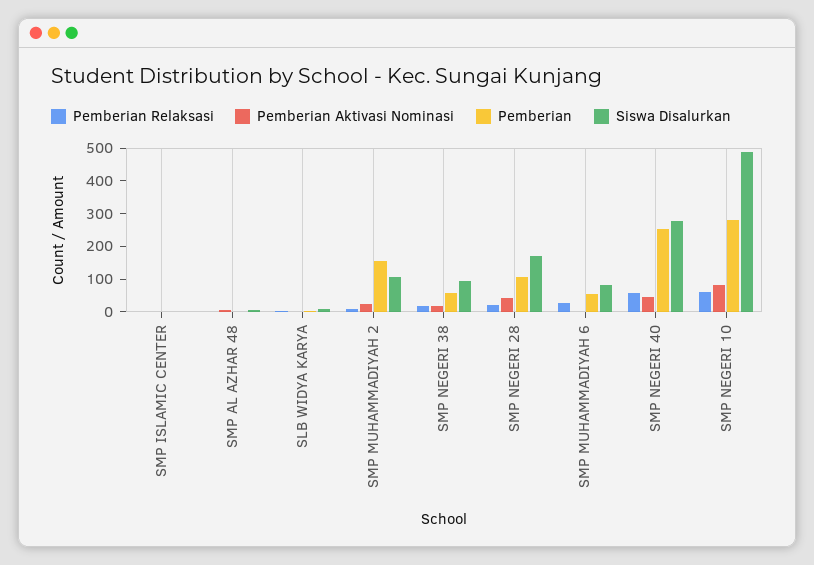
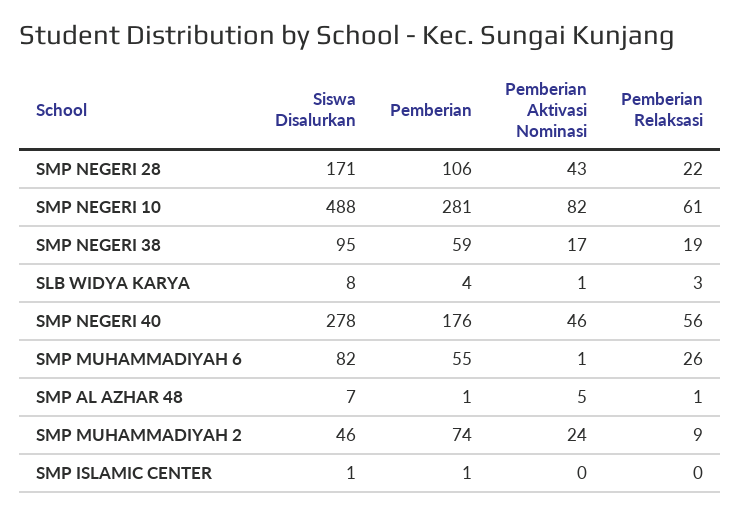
  {
    "Pemberian Relaksasi": {
      "SMP ISLAMIC CENTER": 0,
      "SMP AL AZHAR 48": 1,
      "SLB WIDYA KARYA": 3,
      "SMP MUHAMMADIYAH 2": 9,
      "SMP NEGERI 38": 19,
      "SMP NEGERI 28": 22,
      "SMP MUHAMMADIYAH 6": 26,
      "SMP NEGERI 40": 56,
      "SMP NEGERI 10": 61
    },
    "Pemberian Aktivasi Nominasi": {
      "SMP ISLAMIC CENTER": 0,
      "SMP AL AZHAR 48": 5,
      "SLB WIDYA KARYA": 1,
      "SMP MUHAMMADIYAH 2": 24,
      "SMP NEGERI 38": 17,
      "SMP NEGERI 28": 43,
      "SMP MUHAMMADIYAH 6": 1,
      "SMP NEGERI 40": 46,
      "SMP NEGERI 10": 82
    },
    "Pemberian": {
      "SMP ISLAMIC CENTER": 1,
      "SMP AL AZHAR 48": 1,
      "SLB WIDYA KARYA": 4,
-     "SMP MUHAMMADIYAH 2": 150,
+     "SMP MUHAMMADIYAH 2": 74,
      "SMP NEGERI 38": 59,
      "SMP NEGERI 28": 106,
      "SMP MUHAMMADIYAH 6": 55,
-     "SMP NEGERI 40": 250,
+     "SMP NEGERI 40": 176,
      "SMP NEGERI 10": 281
    },
    "Siswa Disalurkan": {
      "SMP ISLAMIC CENTER": 1,
      "SMP AL AZHAR 48": 7,
      "SLB WIDYA KARYA": 8,
-     "SMP MUHAMMADIYAH 2": 100,
+     "SMP MUHAMMADIYAH 2": 46,
      "SMP NEGERI 38": 95,
      "SMP NEGERI 28": 171,
      "SMP MUHAMMADIYAH 6": 82,
      "SMP NEGERI 40": 278,
      "SMP NEGERI 10": 488
    }
  }

